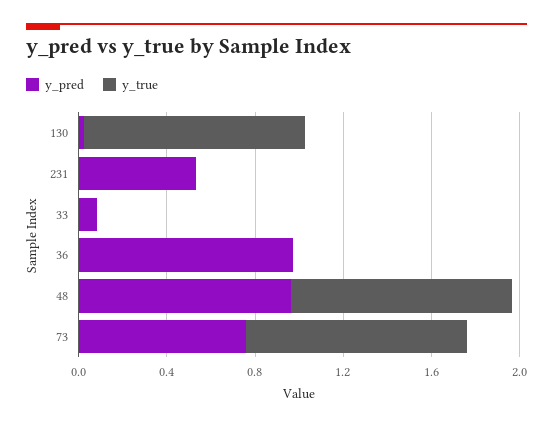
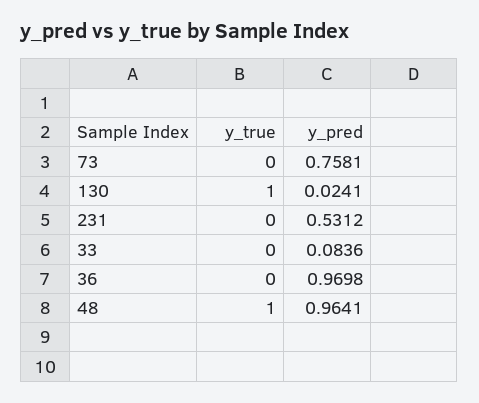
  {
    "y_pred": {
      "130": 0.0241,
      "231": 0.5312,
      "33": 0.0836,
      "36": 0.9698,
      "48": 0.9641,
      "73": 0.7581
    },
    "y_true": {
      "130": 1,
      "231": 0,
      "33": 0,
      "36": 0,
      "48": 1,
-     "73": 1
+     "73": 0
    }
  }

